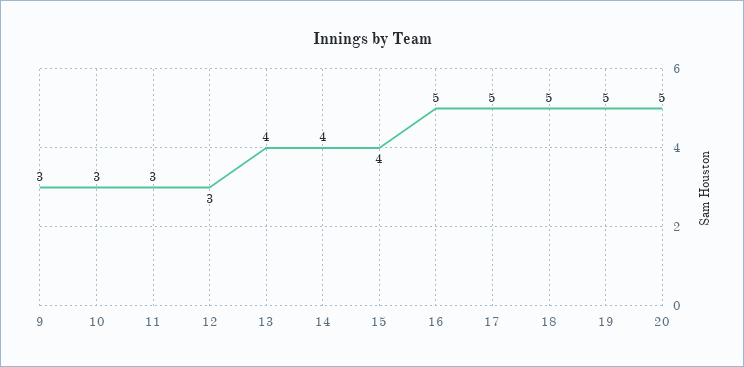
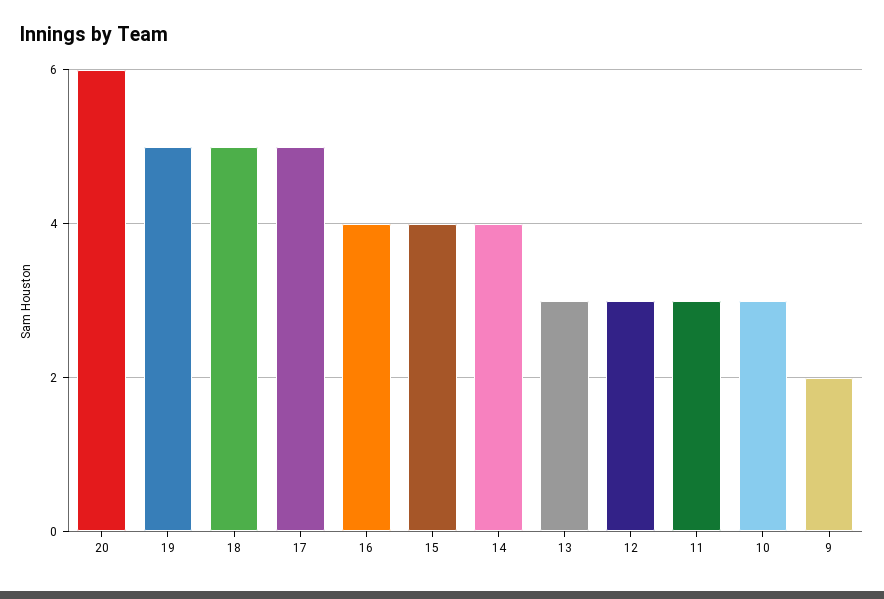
  {
-   "9": 3,
+   "9": 2,
    "10": 3,
    "11": 3,
    "12": 3,
-   "13": 4,
+   "13": 3,
    "14": 4,
    "15": 4,
-   "16": 5,
+   "16": 4,
    "17": 5,
    "18": 5,
    "19": 5,
-   "20": 5
+   "20": 6
  }

